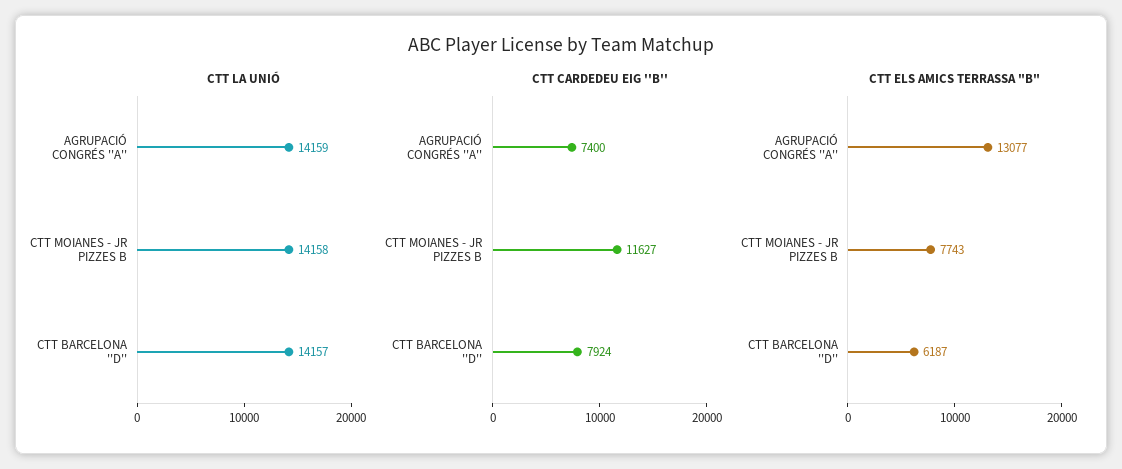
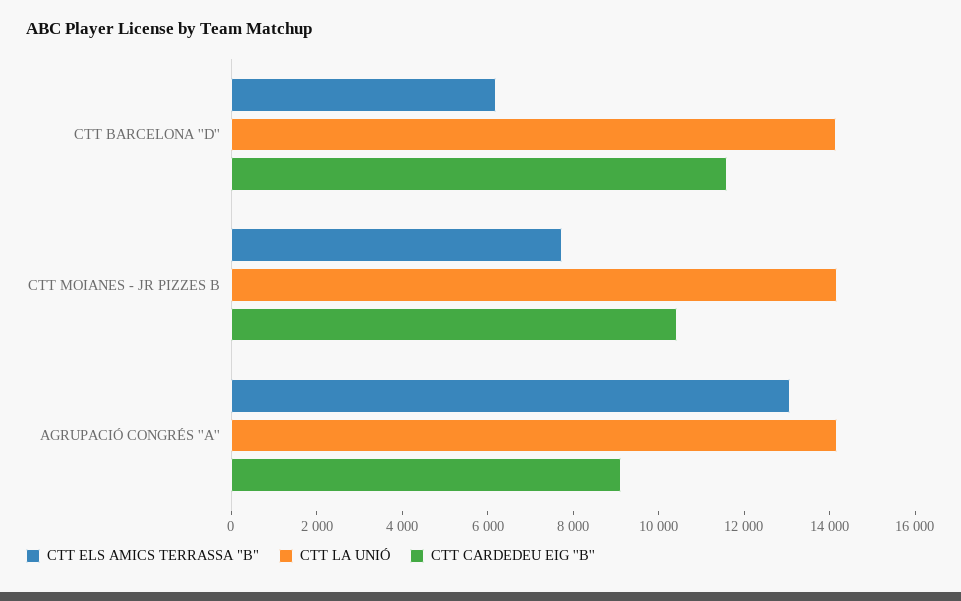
  {
    "CTT LA UNIÓ": {
      "AGRUPACIÓ CONGRÉS ''A''": 14159,
      "CTT MOIANES - JR PIZZES B": 14158,
      "CTT BARCELONA ''D''": 14157
    },
    "CTT CARDEDEU EIG ''B''": {
-     "AGRUPACIÓ CONGRÉS ''A''": 7400,
+     "AGRUPACIÓ CONGRÉS ''A''": 9000,
-     "CTT MOIANES - JR PIZZES B": 11627,
+     "CTT MOIANES - JR PIZZES B": 10500,
-     "CTT BARCELONA ''D''": 7924
+     "CTT BARCELONA ''D''": 11500
    },
    "CTT ELS AMICS TERRASSA \"B\"": {
      "AGRUPACIÓ CONGRÉS ''A''": 13077,
      "CTT MOIANES - JR PIZZES B": 7743,
      "CTT BARCELONA ''D''": 6187
    }
  }

